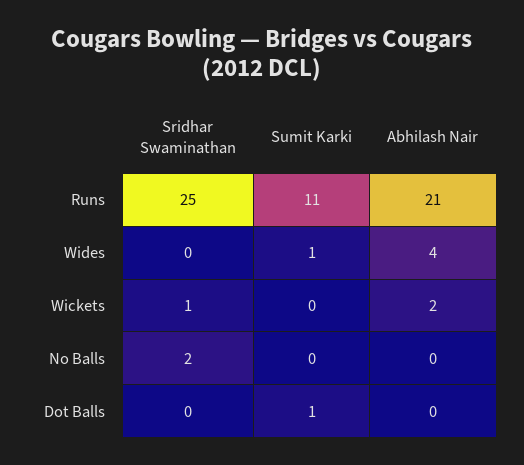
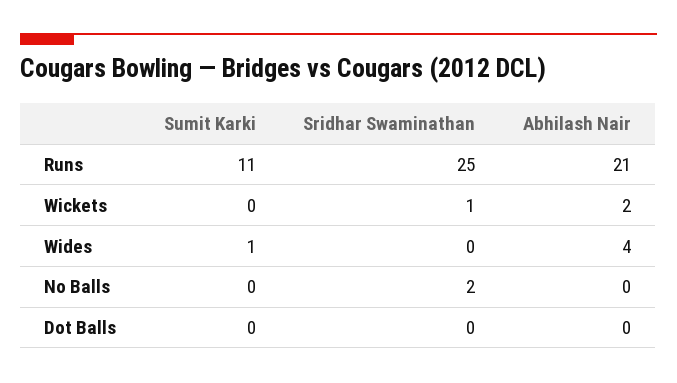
  {
    "Sridhar Swaminathan": {
      "Runs": 25,
      "Wides": 0,
      "Wickets": 1,
      "No Balls": 2,
      "Dot Balls": 0
    },
    "Sumit Karki": {
      "Runs": 11,
      "Wides": 1,
      "Wickets": 0,
      "No Balls": 0,
-     "Dot Balls": 1
+     "Dot Balls": 0
    },
    "Abhilash Nair": {
      "Runs": 21,
      "Wides": 4,
      "Wickets": 2,
      "No Balls": 0,
      "Dot Balls": 0
    }
  }

